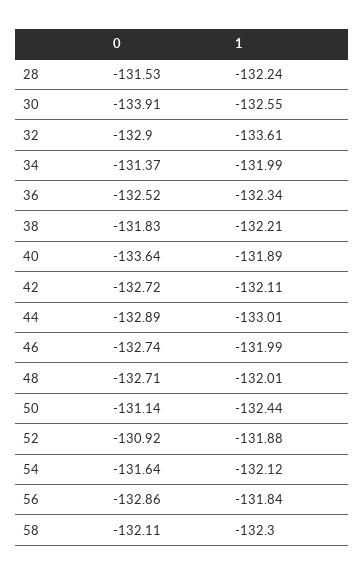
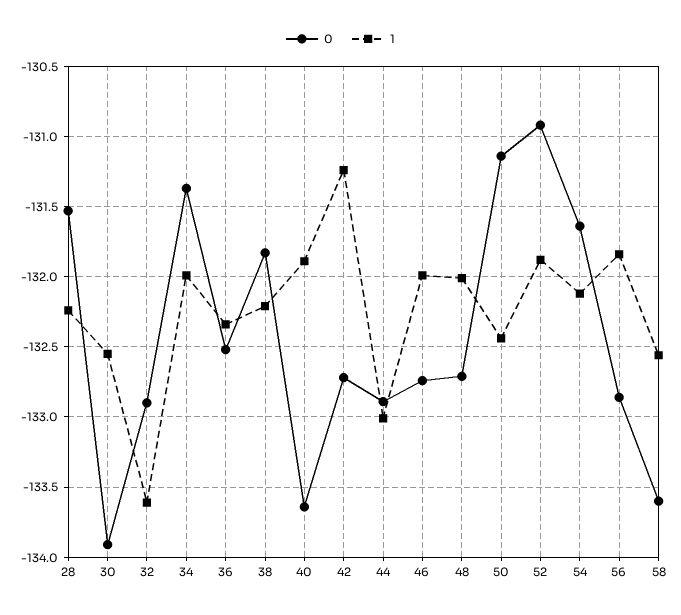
  {
    "0": {
      "28": -131.53,
      "30": -133.91,
      "32": -132.9,
      "34": -131.37,
      "36": -132.52,
      "38": -131.83,
      "40": -133.64,
      "42": -132.72,
      "44": -132.89,
      "46": -132.74,
      "48": -132.71,
      "50": -131.14,
      "52": -130.92,
      "54": -131.64,
      "56": -132.86,
-     "58": -132.11
+     "58": -133.6
    },
    "1": {
      "28": -132.24,
      "30": -132.55,
      "32": -133.61,
      "34": -131.99,
      "36": -132.34,
      "38": -132.21,
      "40": -131.89,
-     "42": -132.11,
+     "42": -131.25,
      "44": -133.01,
      "46": -131.99,
      "48": -132.01,
      "50": -132.44,
      "52": -131.88,
      "54": -132.12,
      "56": -131.84,
-     "58": -132.3
+     "58": -132.55
    }
  }

